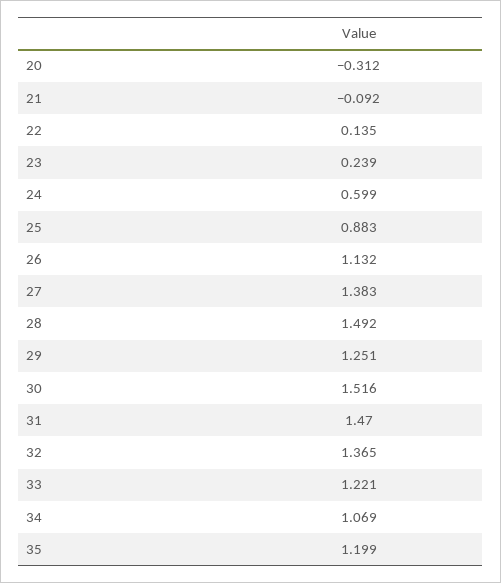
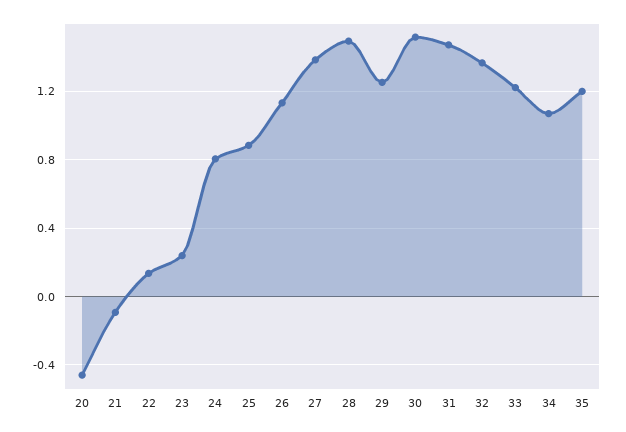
  {
-   "20": -0.312,
+   "20": -0.45,
    "21": -0.092,
    "22": 0.135,
    "23": 0.239,
-   "24": 0.599,
+   "24": 0.8,
    "25": 0.883,
    "26": 1.132,
    "27": 1.383,
    "28": 1.492,
    "29": 1.251,
    "30": 1.516,
    "31": 1.47,
    "32": 1.365,
    "33": 1.221,
    "34": 1.069,
    "35": 1.199
  }

